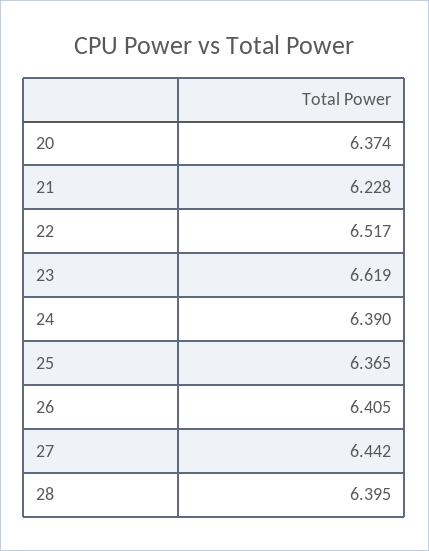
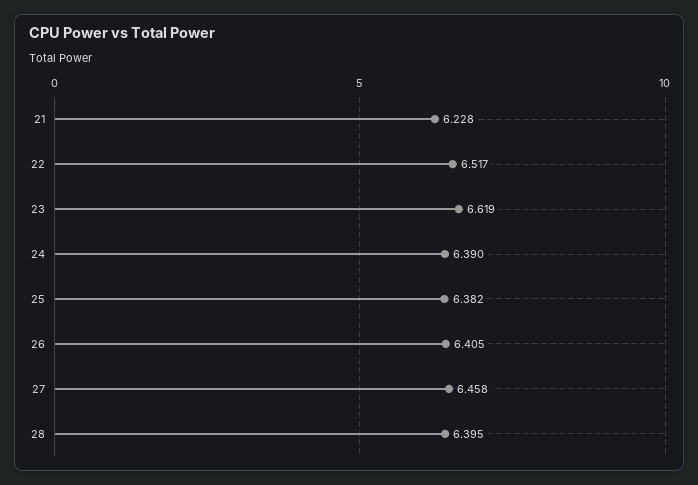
  {
-   "20": 6.374,
    "21": 6.228,
    "22": 6.517,
    "23": 6.619,
    "24": 6.39,
-   "25": 6.365,
+   "25": 6.382,
    "26": 6.405,
-   "27": 6.442,
+   "27": 6.458,
    "28": 6.395
  }

